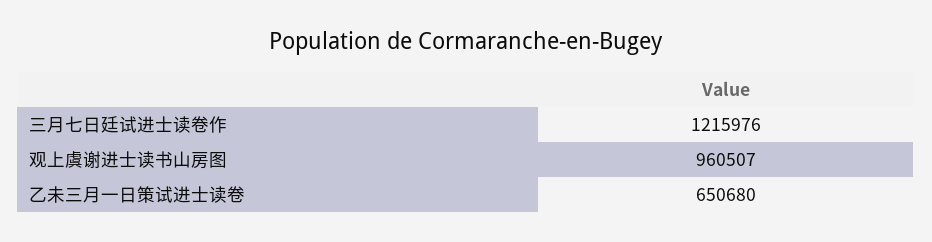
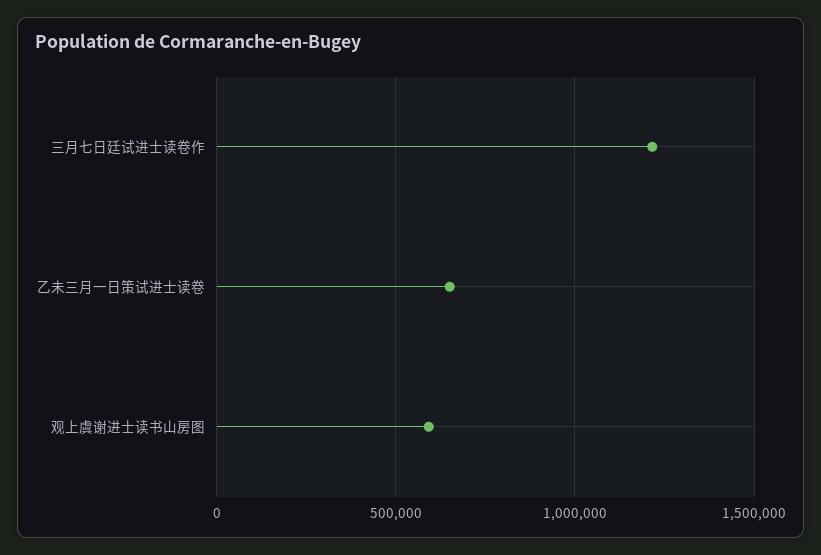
  {
    "三月七日廷试进士读卷作": 1215976,
-   "观上虞谢进士读书山房图": 960507,
+   "观上虞谢进士读书山房图": 600000,
    "乙未三月一日策试进士读卷": 650680
  }

